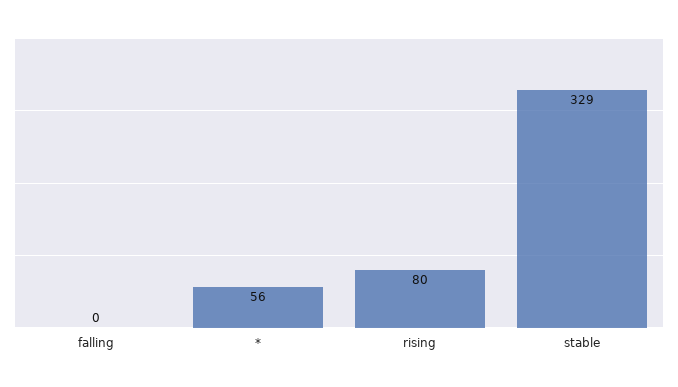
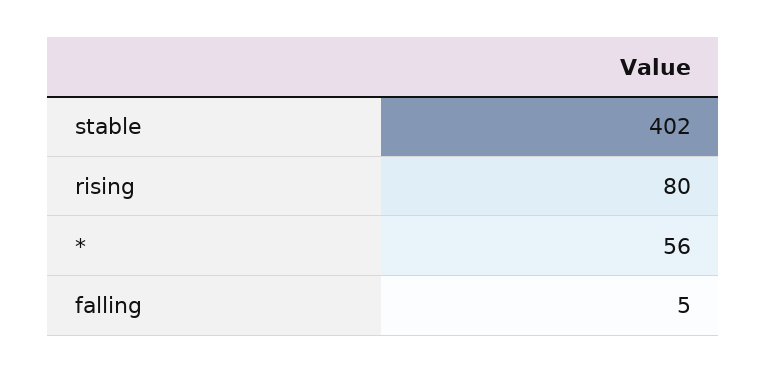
  {
-   "falling": 0,
+   "falling": 5,
    "*": 56,
    "rising": 80,
-   "stable": 329
+   "stable": 402
  }

